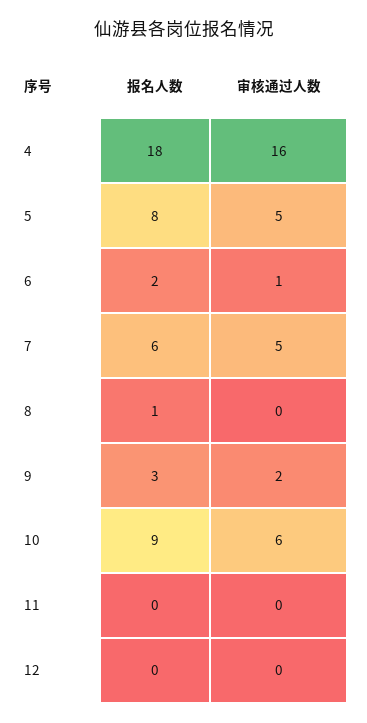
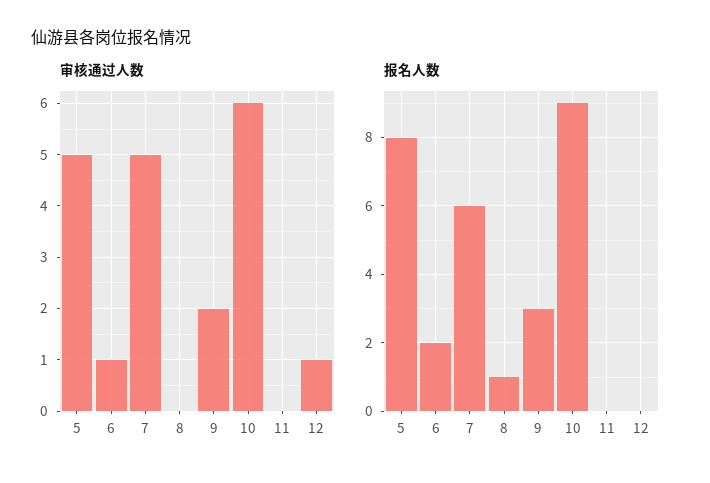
  {
    "报名人数": {
-     "4": 18,
      "5": 8,
      "6": 2,
      "7": 6,
      "8": 1,
      "9": 3,
      "10": 9,
      "11": 0,
      "12": 0
    },
    "审核通过人数": {
-     "4": 16,
      "5": 5,
      "6": 1,
      "7": 5,
      "8": 0,
      "9": 2,
      "10": 6,
      "11": 0,
-     "12": 0
+     "12": 1
    }
  }

